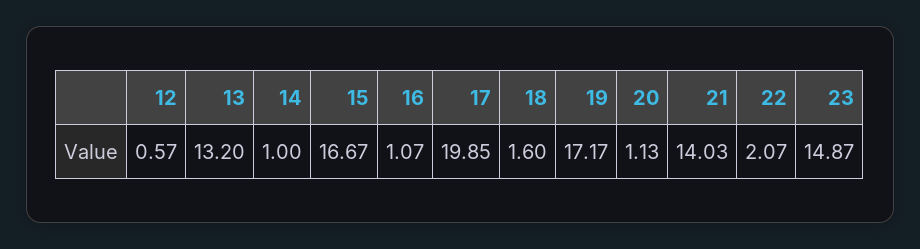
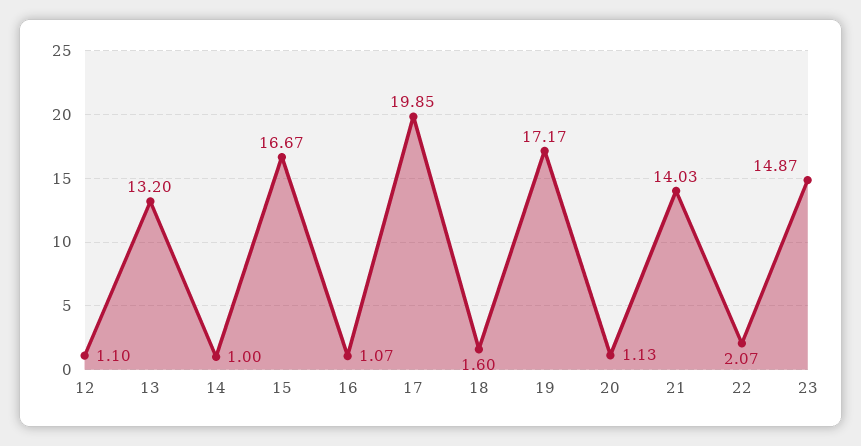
  {
-   "12": 0.57,
+   "12": 1.1,
    "13": 13.2,
    "14": 1,
    "15": 16.67,
    "16": 1.07,
    "17": 19.85,
    "18": 1.6,
    "19": 17.17,
    "20": 1.13,
    "21": 14.03,
    "22": 2.07,
    "23": 14.87
  }

